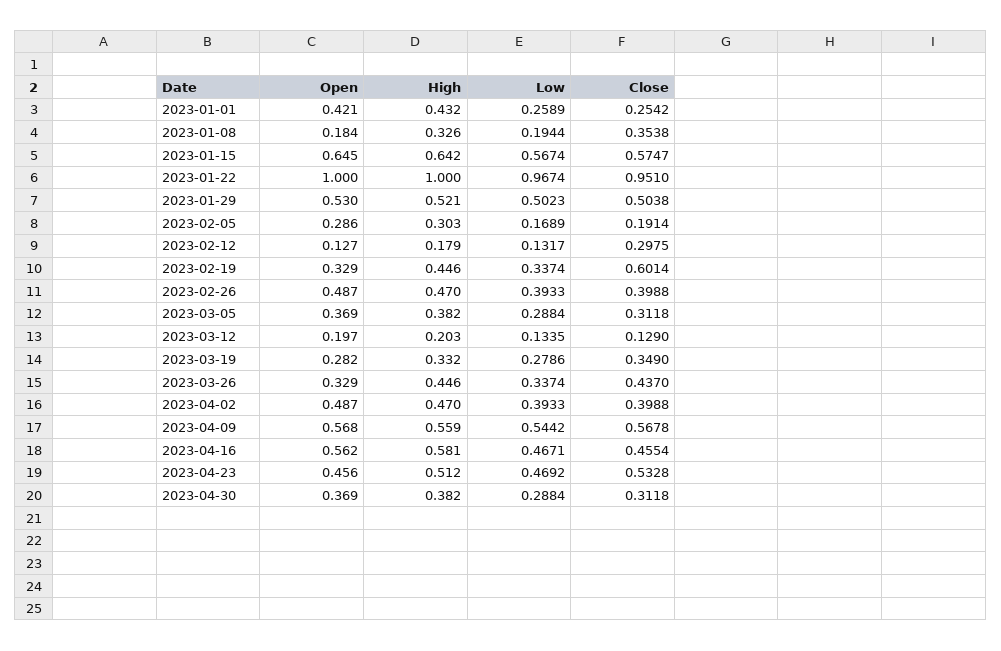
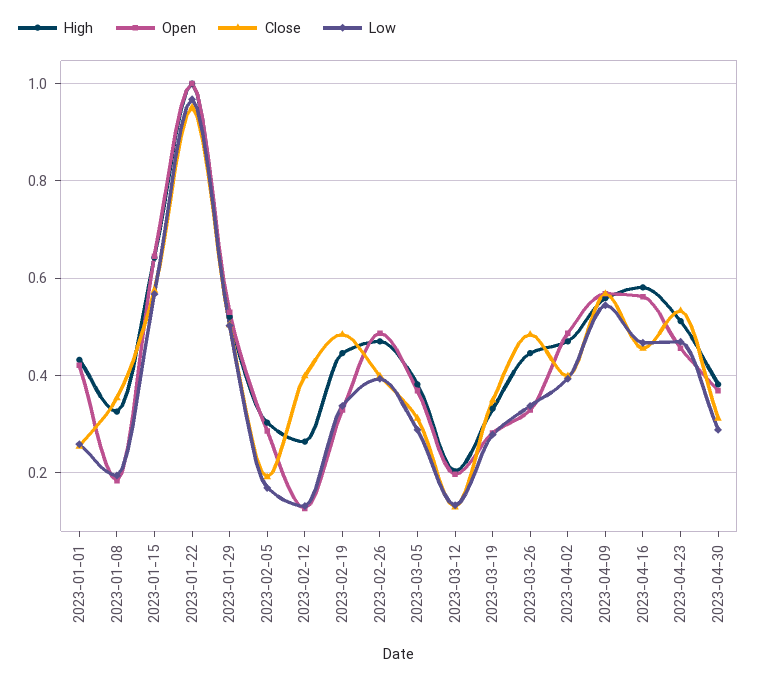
  {
    "Open": {
      "2023-01-01": 0.421,
      "2023-01-08": 0.184,
      "2023-01-15": 0.645,
      "2023-01-22": 1,
      "2023-01-29": 0.53,
      "2023-02-05": 0.286,
      "2023-02-12": 0.127,
      "2023-02-19": 0.329,
      "2023-02-26": 0.487,
      "2023-03-05": 0.369,
      "2023-03-12": 0.197,
      "2023-03-19": 0.282,
      "2023-03-26": 0.329,
      "2023-04-02": 0.487,
      "2023-04-09": 0.568,
      "2023-04-16": 0.562,
      "2023-04-23": 0.456,
      "2023-04-30": 0.369
    },
    "High": {
      "2023-01-01": 0.432,
      "2023-01-08": 0.326,
      "2023-01-15": 0.642,
      "2023-01-22": 1,
      "2023-01-29": 0.521,
      "2023-02-05": 0.303,
-     "2023-02-12": 0.179,
+     "2023-02-12": 0.26,
      "2023-02-19": 0.446,
      "2023-02-26": 0.47,
      "2023-03-05": 0.382,
      "2023-03-12": 0.203,
      "2023-03-19": 0.332,
      "2023-03-26": 0.446,
      "2023-04-02": 0.47,
      "2023-04-09": 0.559,
      "2023-04-16": 0.581,
      "2023-04-23": 0.512,
      "2023-04-30": 0.382
    },
    "Low": {
      "2023-01-01": 0.2589,
      "2023-01-08": 0.1944,
      "2023-01-15": 0.5674,
      "2023-01-22": 0.9674,
      "2023-01-29": 0.5023,
      "2023-02-05": 0.1689,
      "2023-02-12": 0.1317,
      "2023-02-19": 0.3374,
      "2023-02-26": 0.3933,
      "2023-03-05": 0.2884,
      "2023-03-12": 0.1335,
      "2023-03-19": 0.2786,
      "2023-03-26": 0.3374,
      "2023-04-02": 0.3933,
      "2023-04-09": 0.5442,
      "2023-04-16": 0.4671,
      "2023-04-23": 0.4692,
      "2023-04-30": 0.2884
    },
    "Close": {
      "2023-01-01": 0.2542,
      "2023-01-08": 0.3538,
      "2023-01-15": 0.5747,
      "2023-01-22": 0.951,
      "2023-01-29": 0.5038,
      "2023-02-05": 0.1914,
-     "2023-02-12": 0.2975,
+     "2023-02-12": 0.4,
-     "2023-02-19": 0.6014,
+     "2023-02-19": 0.48,
      "2023-02-26": 0.3988,
      "2023-03-05": 0.3118,
      "2023-03-12": 0.129,
      "2023-03-19": 0.349,
-     "2023-03-26": 0.437,
+     "2023-03-26": 0.48,
      "2023-04-02": 0.3988,
      "2023-04-09": 0.5678,
      "2023-04-16": 0.4554,
      "2023-04-23": 0.5328,
      "2023-04-30": 0.3118
    }
  }

